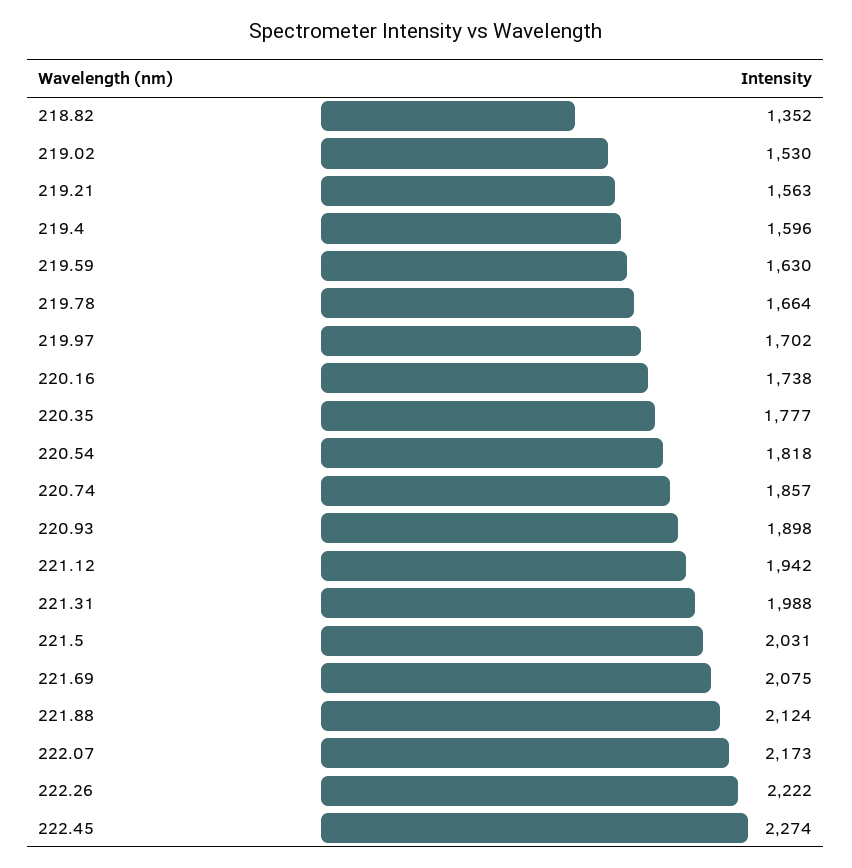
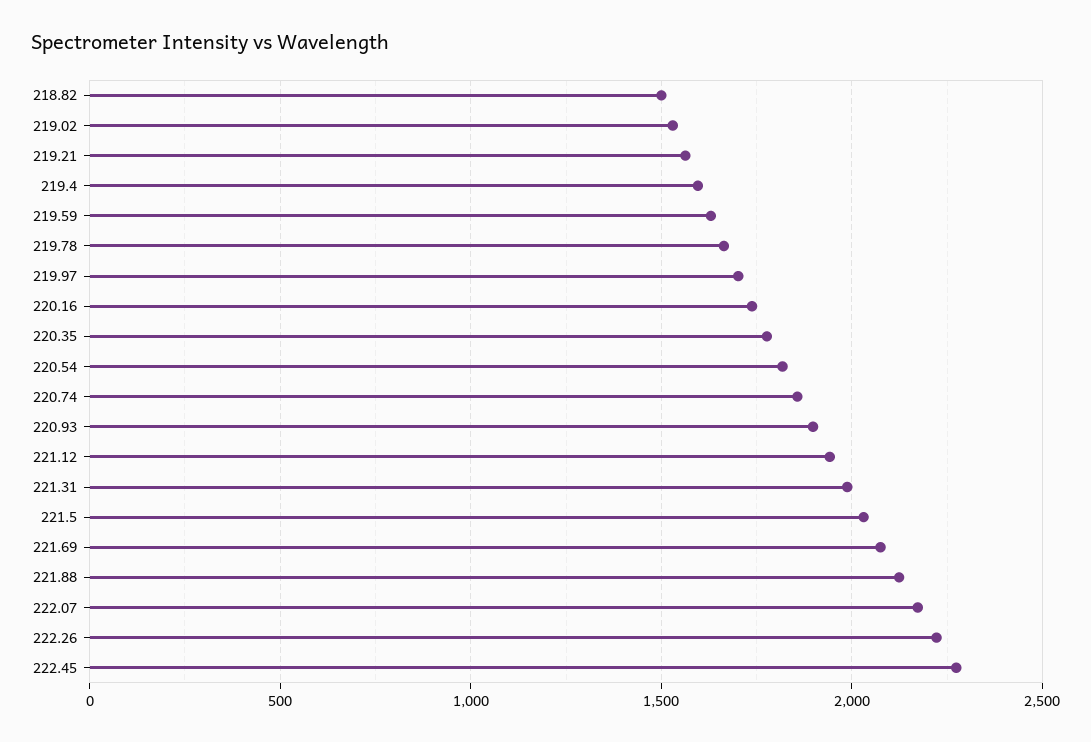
  {
-   "218.82": 1352,
+   "218.82": 1500,
    "219.02": 1530,
    "219.21": 1563,
    "219.4": 1596,
    "219.59": 1630,
    "219.78": 1664,
    "219.97": 1702,
    "220.16": 1738,
    "220.35": 1777,
    "220.54": 1818,
    "220.74": 1857,
    "220.93": 1898,
    "221.12": 1942,
    "221.31": 1988,
    "221.5": 2031,
    "221.69": 2075,
    "221.88": 2124,
    "222.07": 2173,
    "222.26": 2222,
    "222.45": 2274
  }

